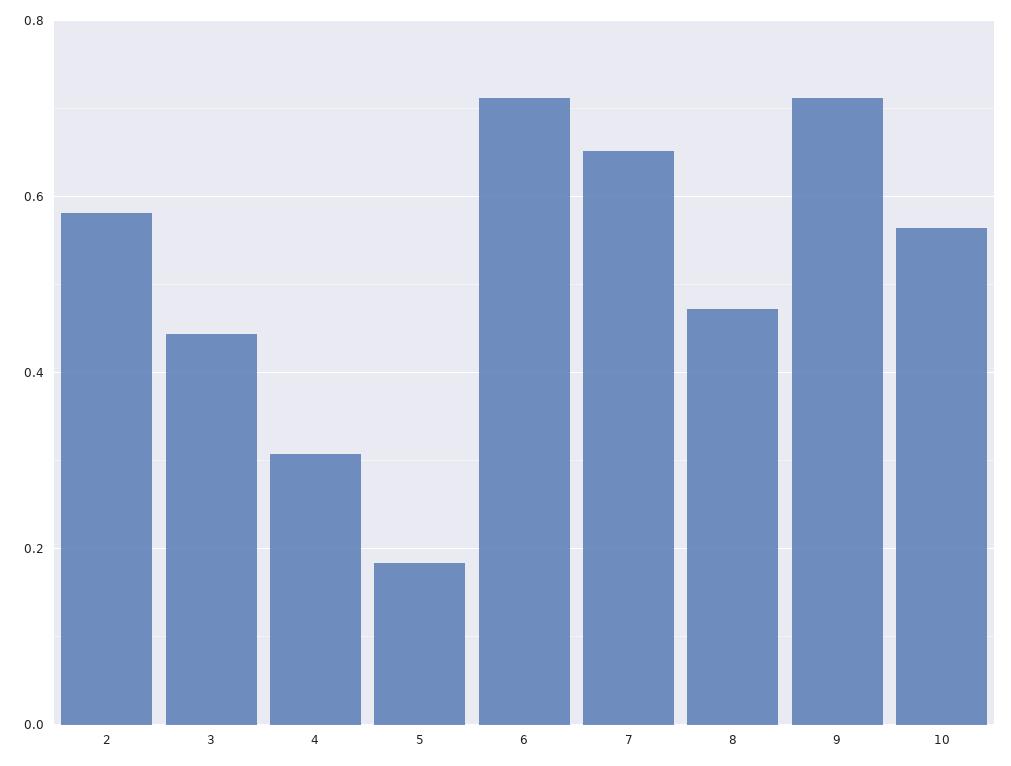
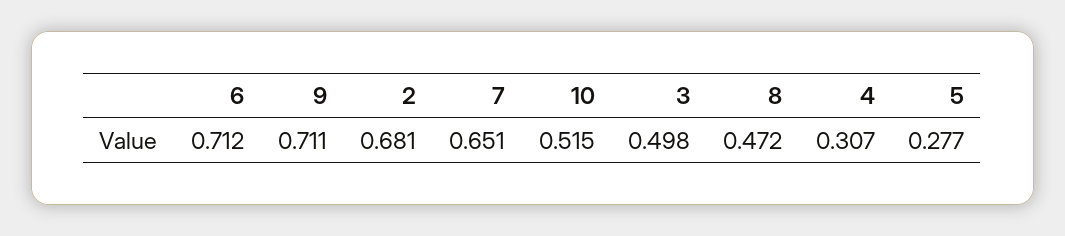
  {
-   "2": 0.58,
+   "2": 0.681,
-   "3": 0.44,
+   "3": 0.498,
    "4": 0.307,
-   "5": 0.18,
+   "5": 0.277,
    "6": 0.712,
    "7": 0.651,
    "8": 0.472,
    "9": 0.711,
-   "10": 0.56
+   "10": 0.515
  }

